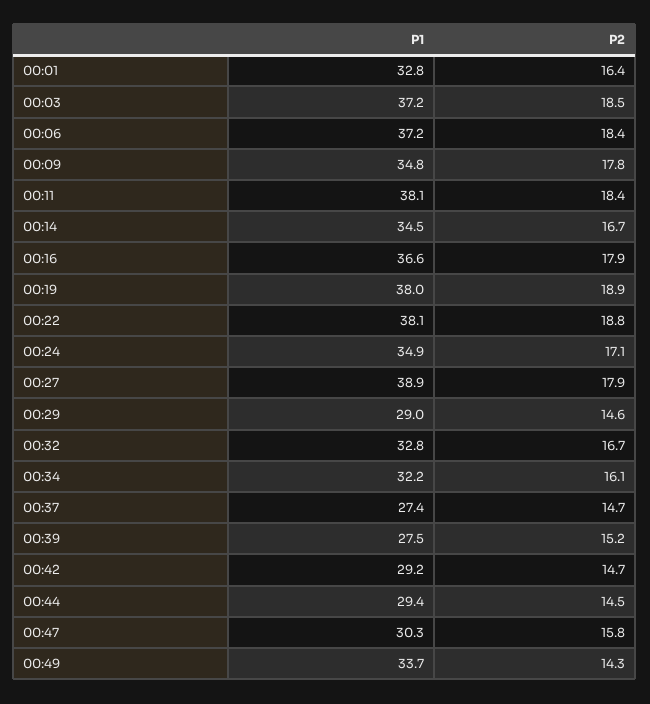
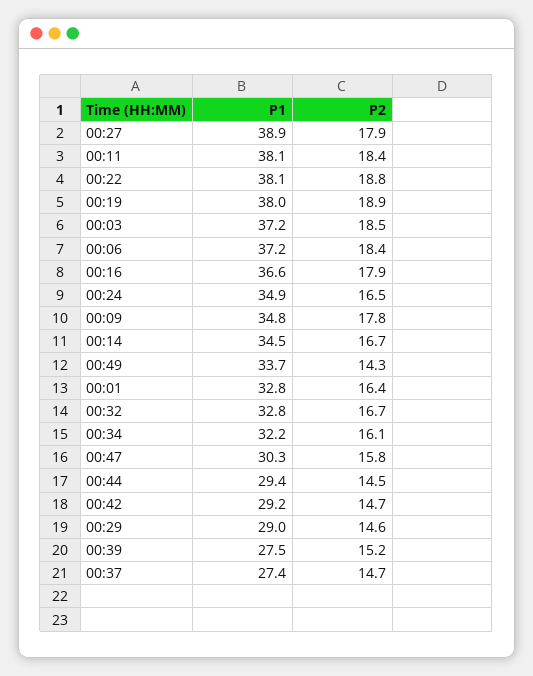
  {
    "P1": {
      "00:01": 32.8,
      "00:03": 37.2,
      "00:06": 37.2,
      "00:09": 34.8,
      "00:11": 38.1,
      "00:14": 34.5,
      "00:16": 36.6,
      "00:19": 38,
      "00:22": 38.1,
      "00:24": 34.9,
      "00:27": 38.9,
      "00:29": 29,
      "00:32": 32.8,
      "00:34": 32.2,
      "00:37": 27.4,
      "00:39": 27.5,
      "00:42": 29.2,
      "00:44": 29.4,
      "00:47": 30.3,
      "00:49": 33.7
    },
    "P2": {
      "00:01": 16.4,
      "00:03": 18.5,
      "00:06": 18.4,
      "00:09": 17.8,
      "00:11": 18.4,
      "00:14": 16.7,
      "00:16": 17.9,
      "00:19": 18.9,
      "00:22": 18.8,
-     "00:24": 17.1,
+     "00:24": 16.5,
      "00:27": 17.9,
      "00:29": 14.6,
      "00:32": 16.7,
      "00:34": 16.1,
      "00:37": 14.7,
      "00:39": 15.2,
      "00:42": 14.7,
      "00:44": 14.5,
      "00:47": 15.8,
      "00:49": 14.3
    }
  }

